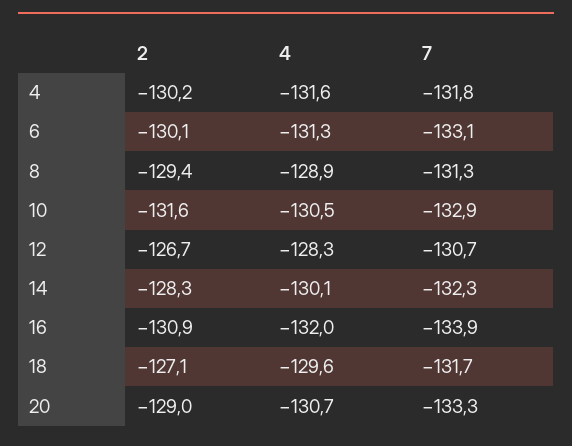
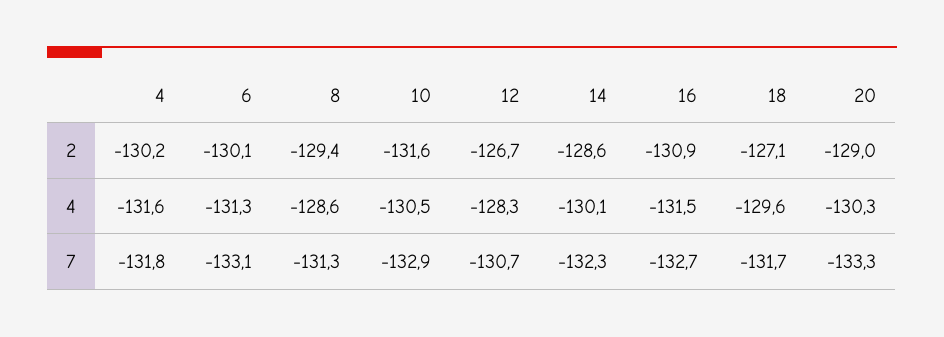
  {
    "2": {
      "4": -130.2,
      "6": -130.1,
      "8": -129.4,
      "10": -131.6,
      "12": -126.7,
-     "14": -128.3,
+     "14": -128.6,
      "16": -130.9,
      "18": -127.1,
      "20": -129
    },
    "4": {
      "4": -131.6,
      "6": -131.3,
-     "8": -128.9,
+     "8": -128.6,
      "10": -130.5,
      "12": -128.3,
      "14": -130.1,
-     "16": -132,
+     "16": -131.5,
      "18": -129.6,
-     "20": -130.7
+     "20": -130.3
    },
    "7": {
      "4": -131.8,
      "6": -133.1,
      "8": -131.3,
      "10": -132.9,
      "12": -130.7,
      "14": -132.3,
-     "16": -133.9,
+     "16": -132.7,
      "18": -131.7,
      "20": -133.3
    }
  }

